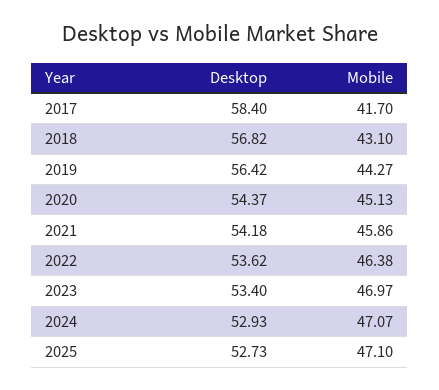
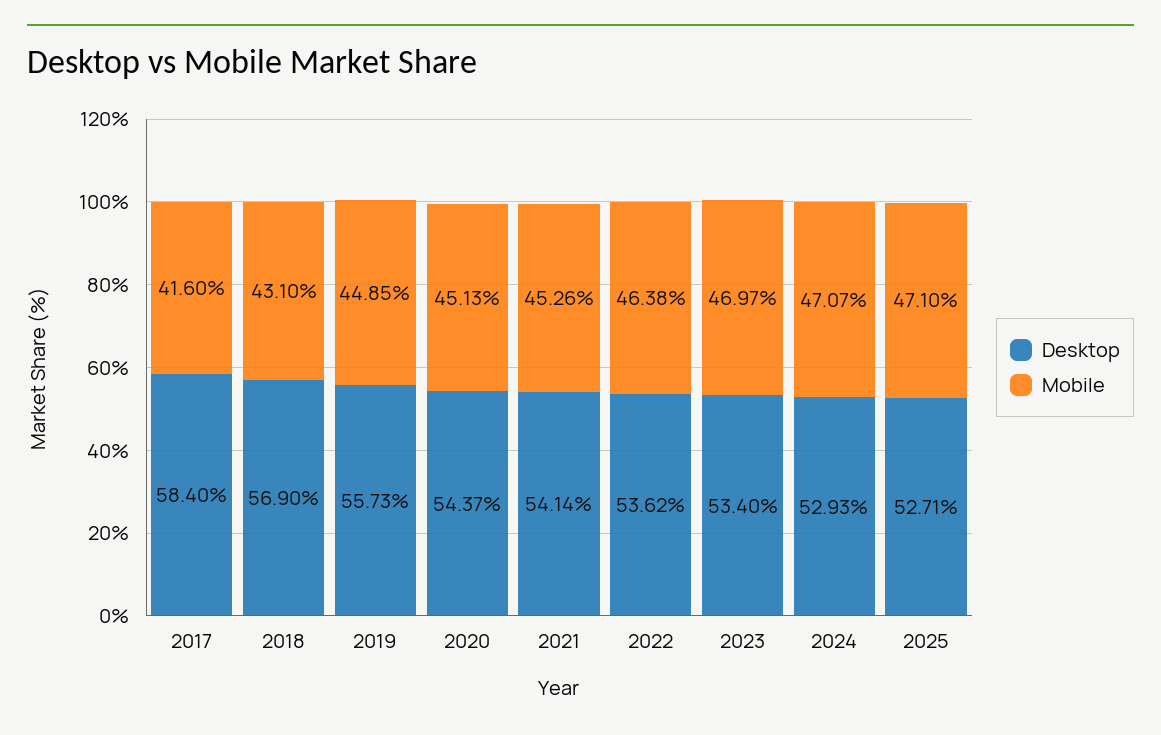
  {
    "Desktop": {
      "2017": 58.4,
-     "2018": 56.82,
+     "2018": 56.9,
-     "2019": 56.42,
+     "2019": 55.73,
      "2020": 54.37,
-     "2021": 54.18,
+     "2021": 54.14,
      "2022": 53.62,
      "2023": 53.4,
      "2024": 52.93,
-     "2025": 52.73
+     "2025": 52.71
    },
    "Mobile": {
-     "2017": 41.7,
+     "2017": 41.6,
      "2018": 43.1,
-     "2019": 44.27,
+     "2019": 44.85,
      "2020": 45.13,
-     "2021": 45.86,
+     "2021": 45.26,
      "2022": 46.38,
      "2023": 46.97,
      "2024": 47.07,
      "2025": 47.1
    }
  }

